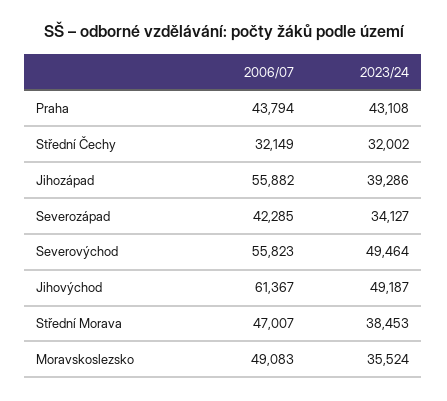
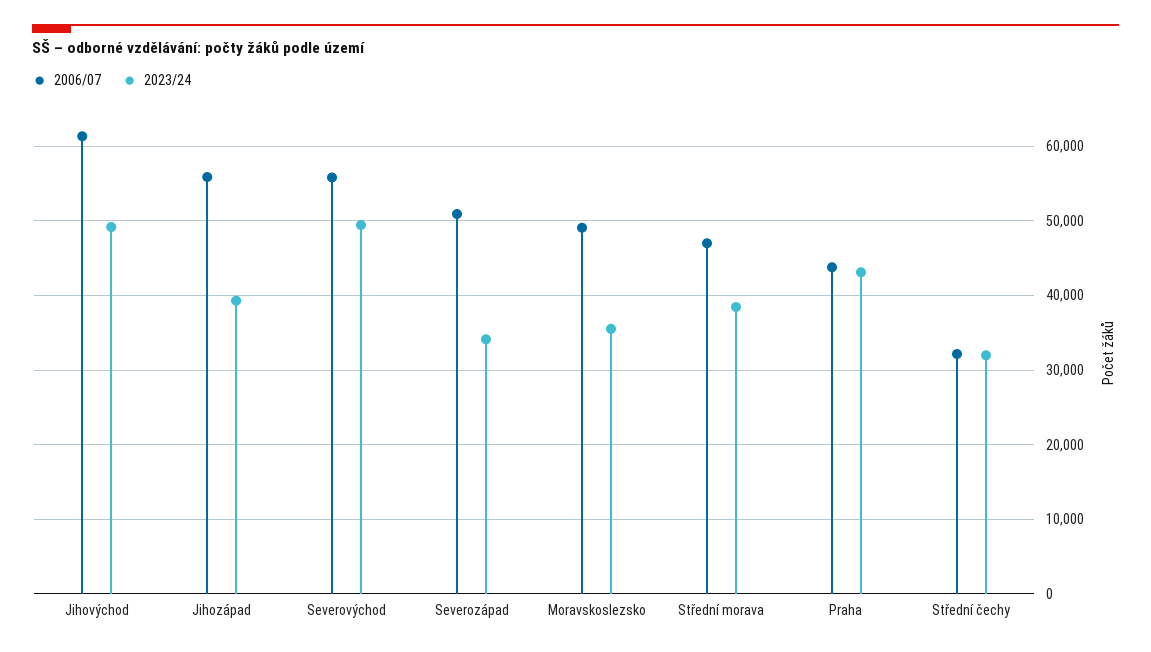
  {
    "2006/07": {
      "Praha": 43794,
      "Střední Čechy": 32149,
      "Jihozápad": 55882,
-     "Severozápad": 42285,
+     "Severozápad": 51000,
      "Severovýchod": 55823,
      "Jihovýchod": 61367,
      "Střední Morava": 47007,
      "Moravskoslezsko": 49083
    },
    "2023/24": {
      "Praha": 43108,
      "Střední Čechy": 32002,
      "Jihozápad": 39286,
      "Severozápad": 34127,
      "Severovýchod": 49464,
      "Jihovýchod": 49187,
      "Střední Morava": 38453,
      "Moravskoslezsko": 35524
    }
  }

